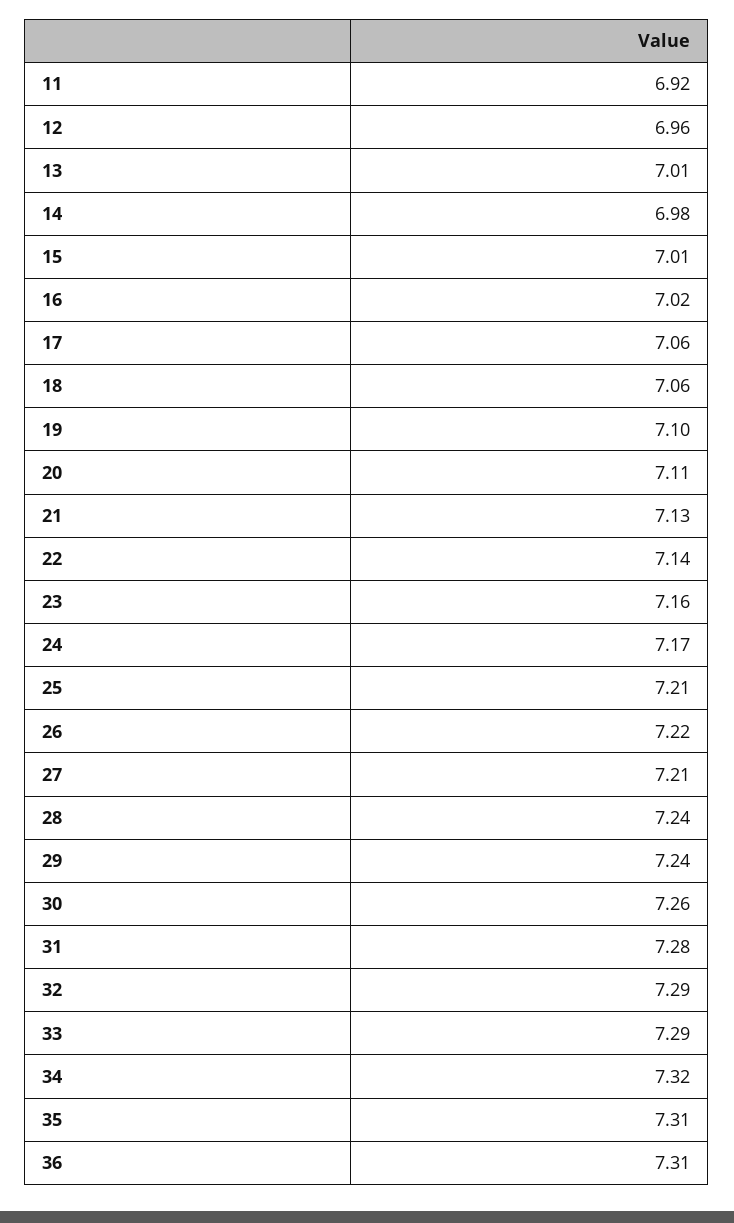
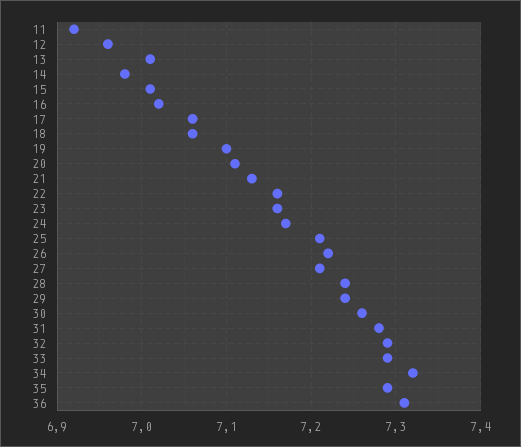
  {
    "11": 6.92,
    "12": 6.96,
    "13": 7.01,
    "14": 6.98,
    "15": 7.01,
    "16": 7.02,
    "17": 7.06,
    "18": 7.06,
    "19": 7.1,
    "20": 7.11,
    "21": 7.13,
-   "22": 7.14,
+   "22": 7.16,
    "23": 7.16,
    "24": 7.17,
    "25": 7.21,
    "26": 7.22,
    "27": 7.21,
    "28": 7.24,
    "29": 7.24,
    "30": 7.26,
    "31": 7.28,
    "32": 7.29,
    "33": 7.29,
    "34": 7.32,
-   "35": 7.31,
+   "35": 7.29,
    "36": 7.31
  }

